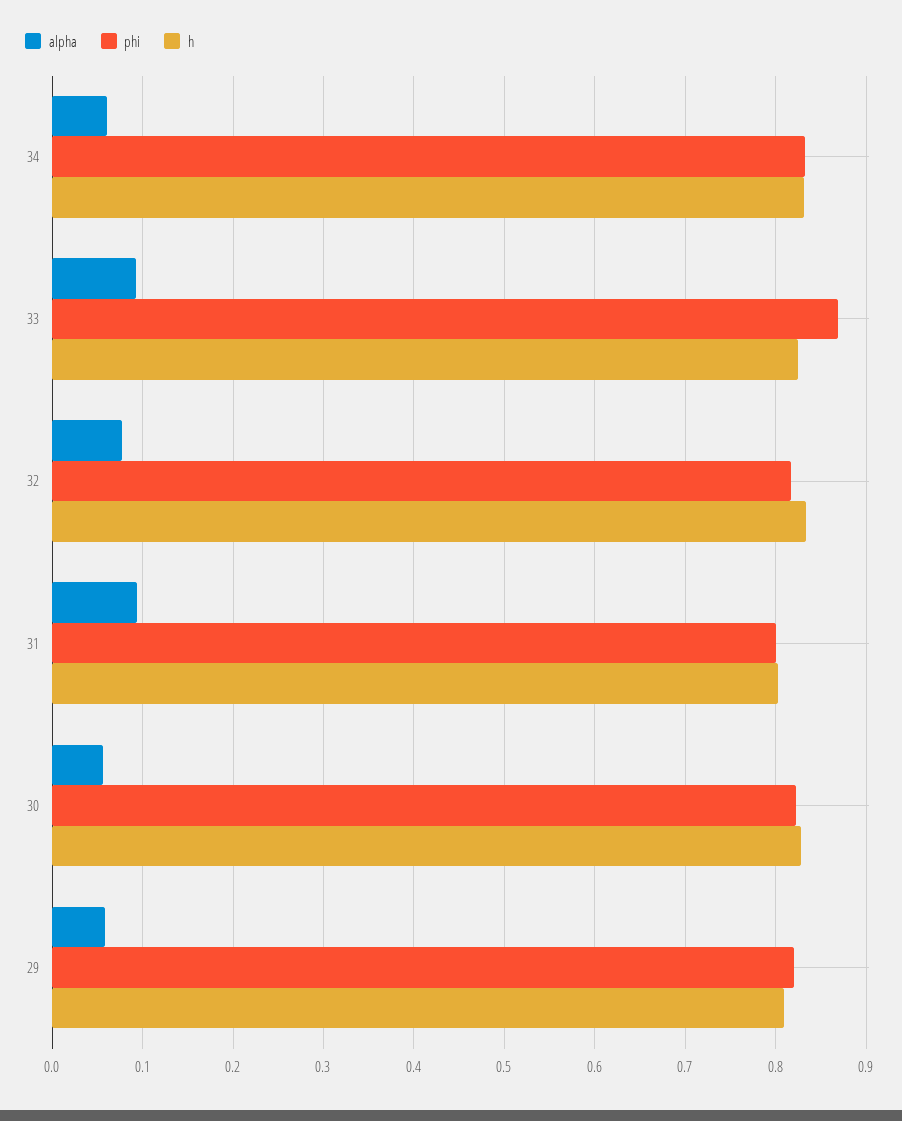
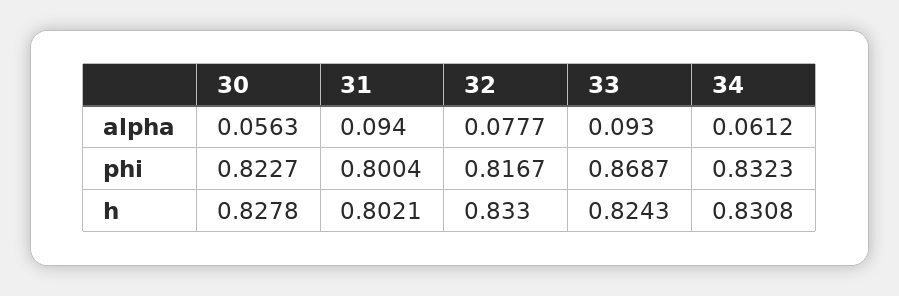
  {
    "alpha": {
      "34": 0.0612,
      "33": 0.093,
      "32": 0.0777,
      "31": 0.094,
-     "30": 0.0563,
+     "30": 0.0563
-     "29": 0.06
    },
    "phi": {
      "34": 0.8323,
      "33": 0.8687,
      "32": 0.8167,
      "31": 0.8004,
-     "30": 0.8227,
+     "30": 0.8227
-     "29": 0.82
    },
    "h": {
      "34": 0.8308,
      "33": 0.8243,
      "32": 0.833,
      "31": 0.8021,
-     "30": 0.8278,
+     "30": 0.8278
-     "29": 0.81
    }
  }

